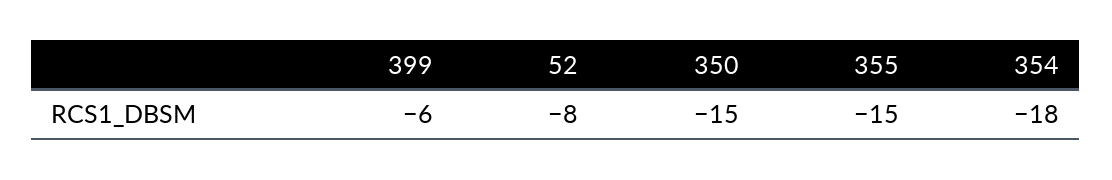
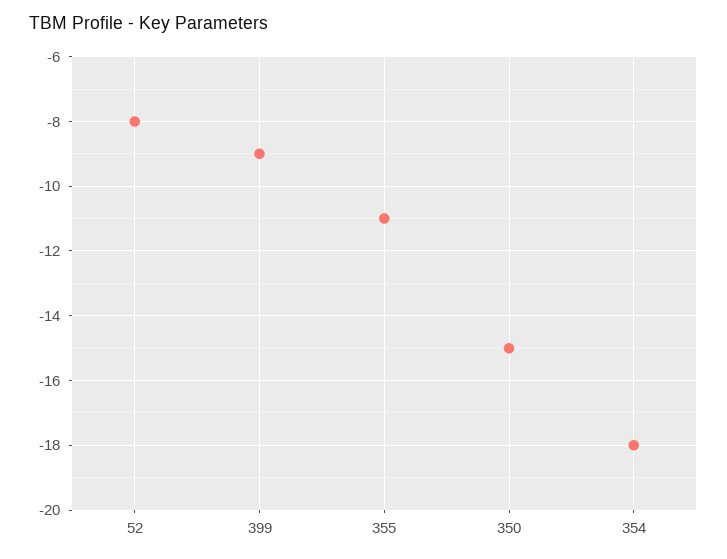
  {
-   "399": -6,
+   "399": -9,
    "52": -8,
    "350": -15,
-   "355": -15,
+   "355": -11,
    "354": -18
  }

